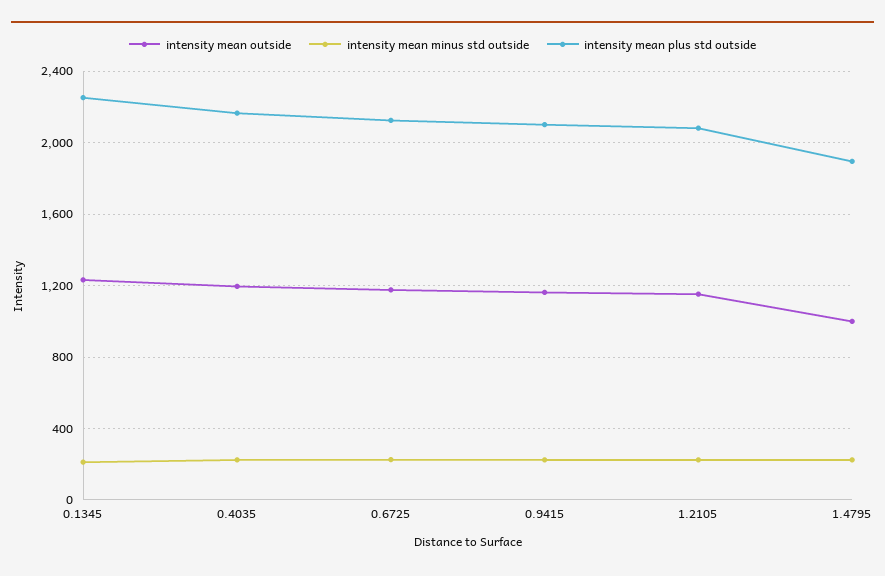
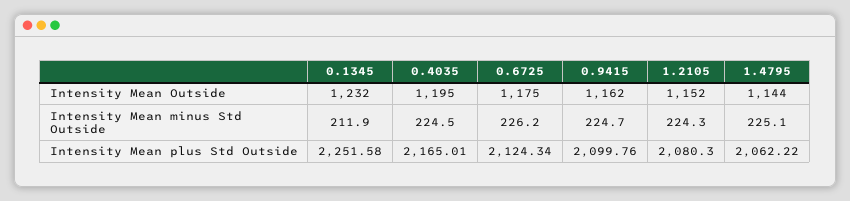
  {
    "intensity mean outside": {
      "0.1345": 1232,
      "0.4035": 1195,
      "0.6725": 1175,
      "0.9415": 1162,
      "1.2105": 1152,
-     "1.4795": 1000
+     "1.4795": 1144
    },
    "intensity mean minus std outside": {
      "0.1345": 211.9,
      "0.4035": 224.5,
      "0.6725": 226.2,
      "0.9415": 224.7,
      "1.2105": 224.3,
      "1.4795": 225.1
    },
    "intensity mean plus std outside": {
      "0.1345": 2251.58,
      "0.4035": 2165.01,
      "0.6725": 2124.34,
      "0.9415": 2099.76,
      "1.2105": 2080.3,
-     "1.4795": 1900
+     "1.4795": 2062.22
    }
  }

